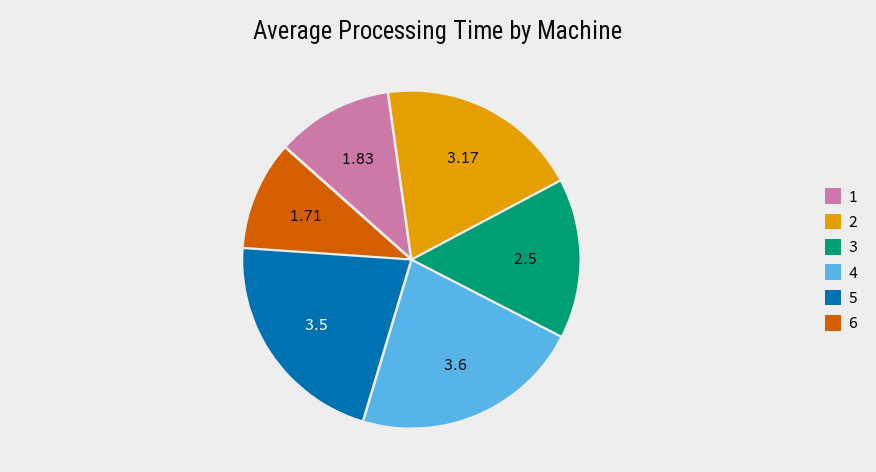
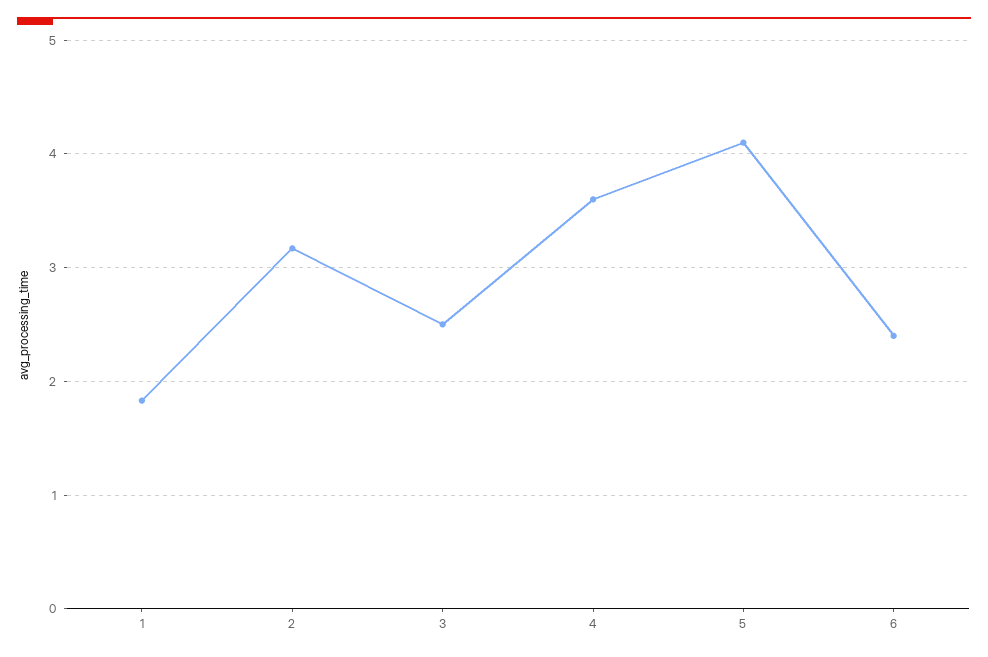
  {
    "1": 1.83,
    "2": 3.17,
    "3": 2.5,
    "4": 3.6,
-   "5": 3.5,
+   "5": 4.1,
-   "6": 1.71
+   "6": 2.4
  }

